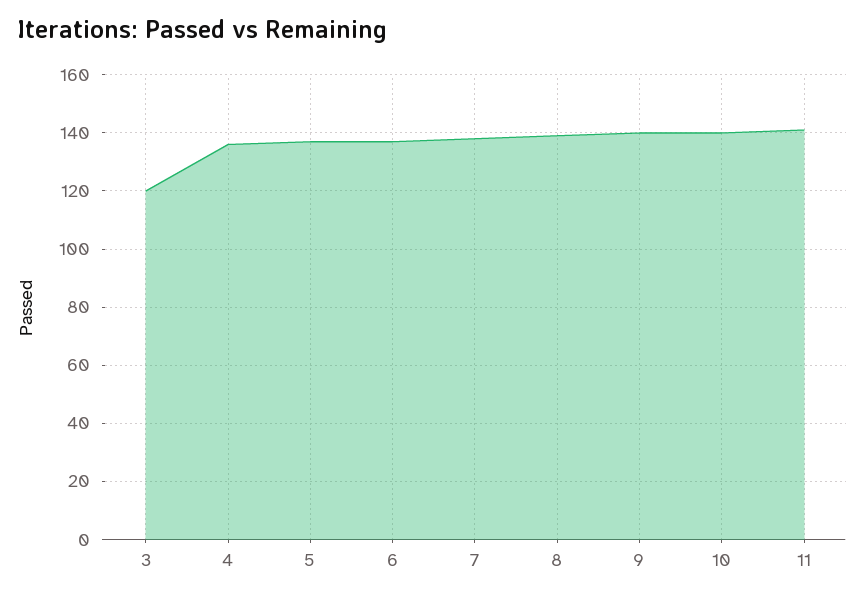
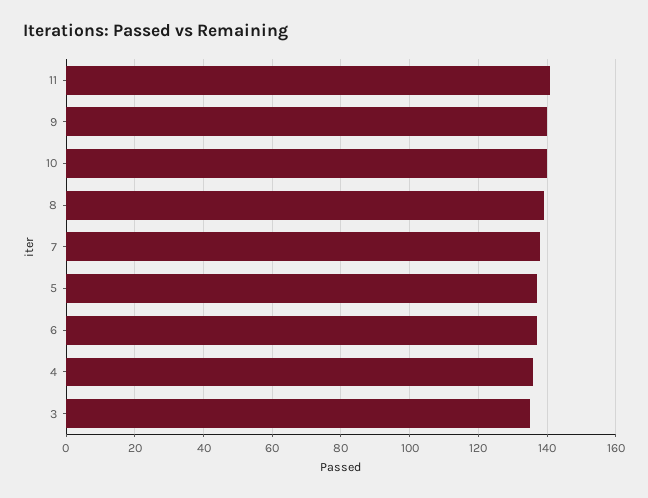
  {
-   "3": 120,
+   "3": 135,
    "4": 135,
    "5": 135,
    "6": 135,
    "7": 140,
    "8": 140,
    "9": 140,
    "10": 140,
    "11": 140
  }

